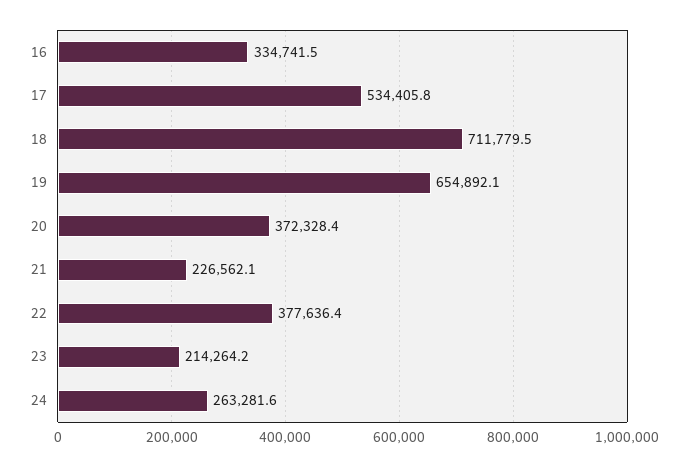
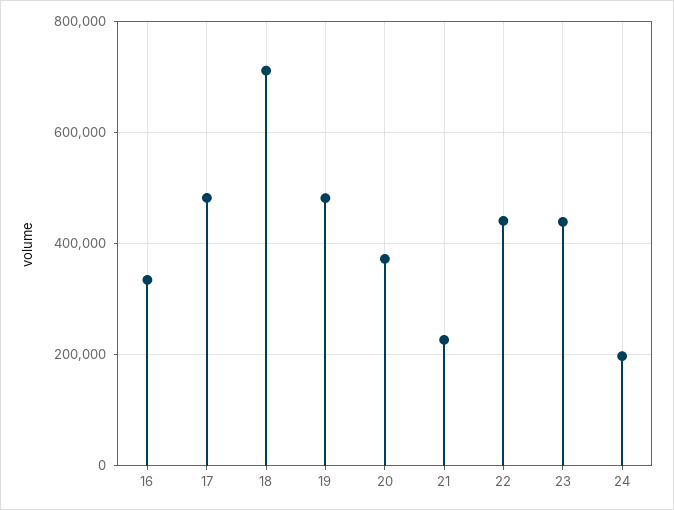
  {
    "16": 334741.5,
-   "17": 534405.8,
+   "17": 480000,
    "18": 711779.5,
-   "19": 654892.1,
+   "19": 480000,
    "20": 372328.4,
    "21": 226562.1,
-   "22": 377636.4,
+   "22": 440000,
-   "23": 214264.2,
+   "23": 440000,
-   "24": 263281.6
+   "24": 200000
  }

